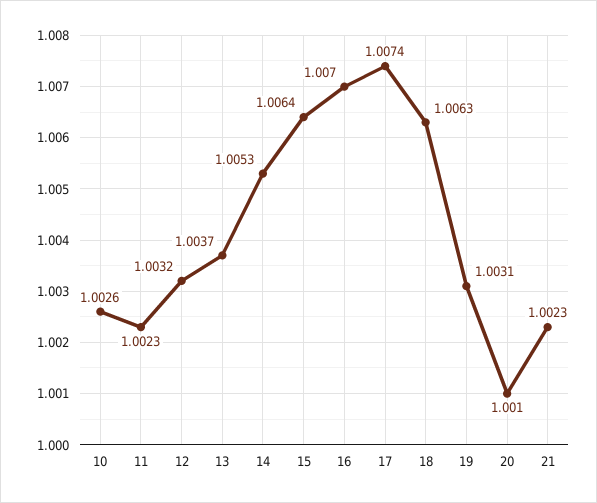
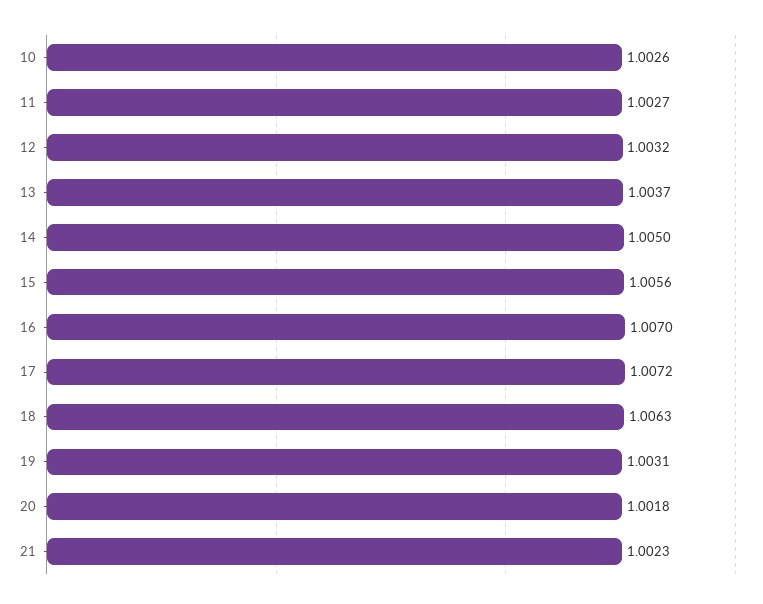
  {
    "10": 1.0026,
-   "11": 1.0023,
+   "11": 1.0027,
    "12": 1.0032,
    "13": 1.0037,
-   "14": 1.0053,
+   "14": 1.005,
-   "15": 1.0064,
+   "15": 1.0056,
    "16": 1.007,
-   "17": 1.0074,
+   "17": 1.0072,
    "18": 1.0063,
    "19": 1.0031,
-   "20": 1.001,
+   "20": 1.0018,
    "21": 1.0023
  }

